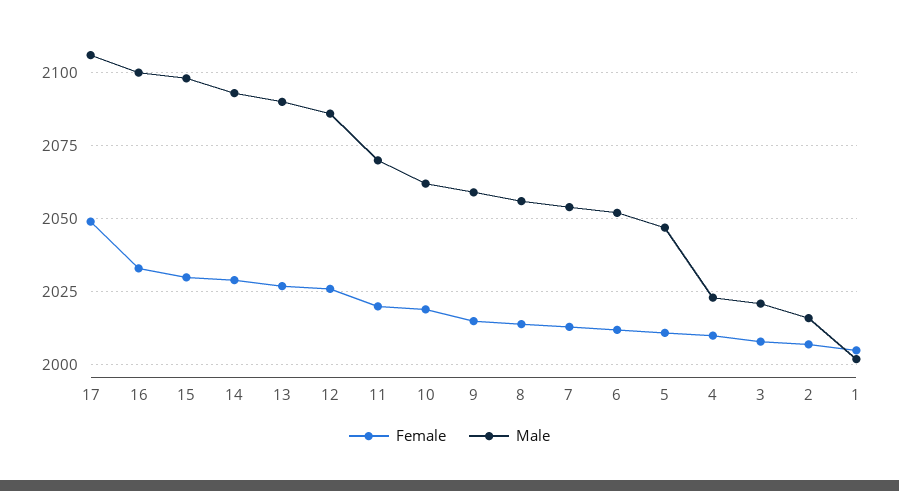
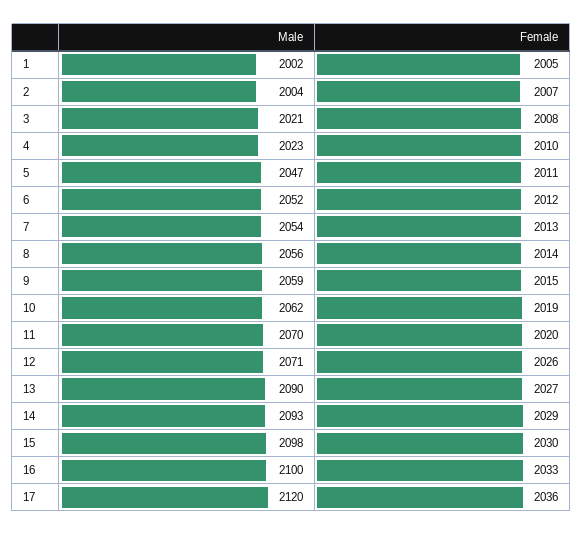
  {
    "Female": {
-     "17": 2050,
+     "17": 2036,
      "16": 2033,
      "15": 2030,
      "14": 2029,
      "13": 2027,
      "12": 2026,
      "11": 2020,
      "10": 2019,
      "9": 2015,
      "8": 2014,
      "7": 2013,
      "6": 2012,
      "5": 2011,
      "4": 2010,
      "3": 2008,
      "2": 2007,
      "1": 2005
    },
    "Male": {
-     "17": 2105,
+     "17": 2120,
      "16": 2100,
      "15": 2098,
      "14": 2093,
      "13": 2090,
-     "12": 2085,
+     "12": 2071,
      "11": 2070,
      "10": 2062,
      "9": 2059,
      "8": 2056,
      "7": 2054,
      "6": 2052,
      "5": 2047,
      "4": 2023,
      "3": 2021,
-     "2": 2015,
+     "2": 2004,
      "1": 2002
    }
  }

